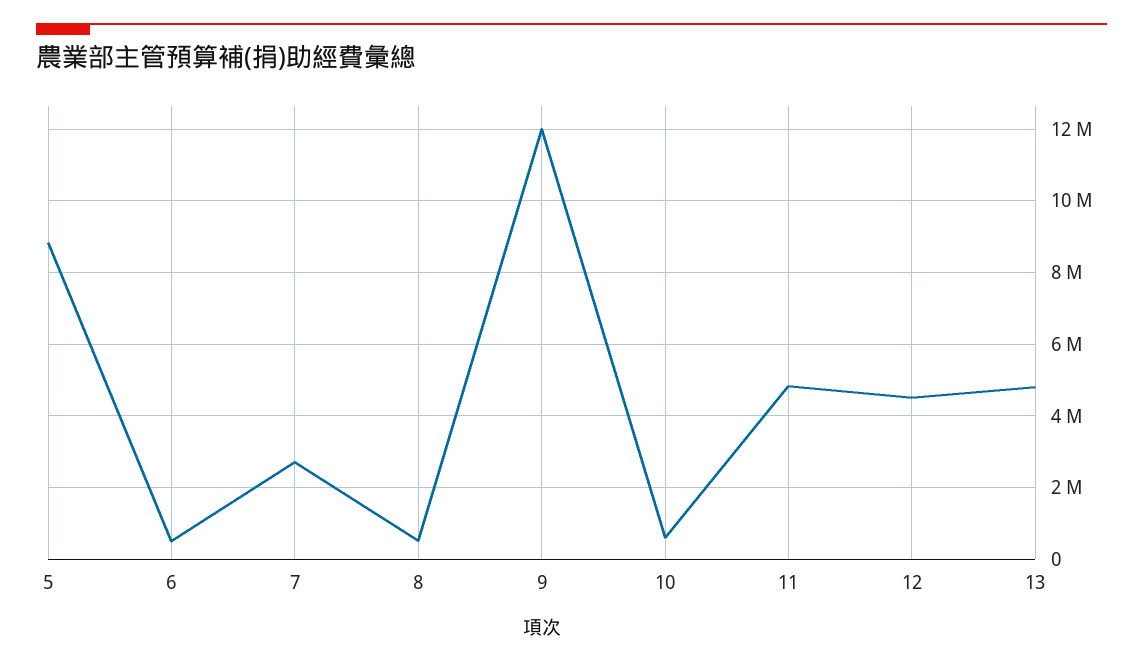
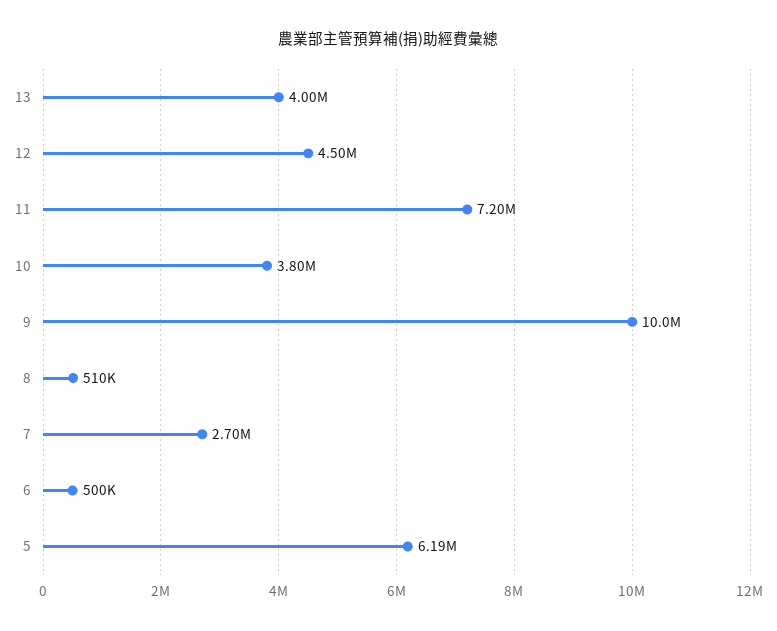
  {
-   "5": 8800000,
+   "5": 6190000,
    "6": 500000,
    "7": 2700000,
    "8": 510000,
-   "9": 12000000,
+   "9": 10000000,
-   "10": 600000,
+   "10": 3800000,
-   "11": 4800000,
+   "11": 7200000,
    "12": 4500000,
-   "13": 4800000
+   "13": 4000000
  }

